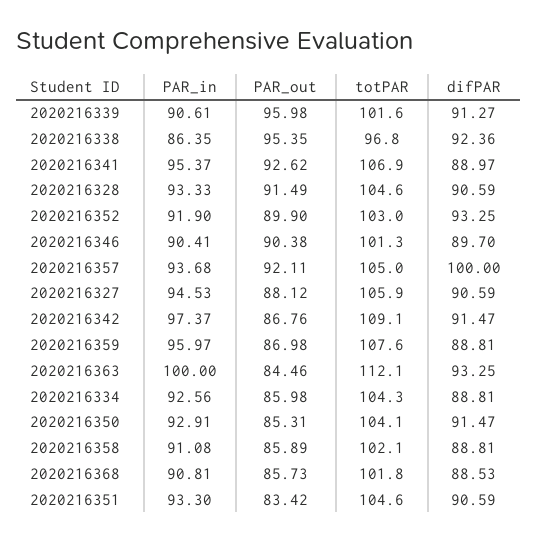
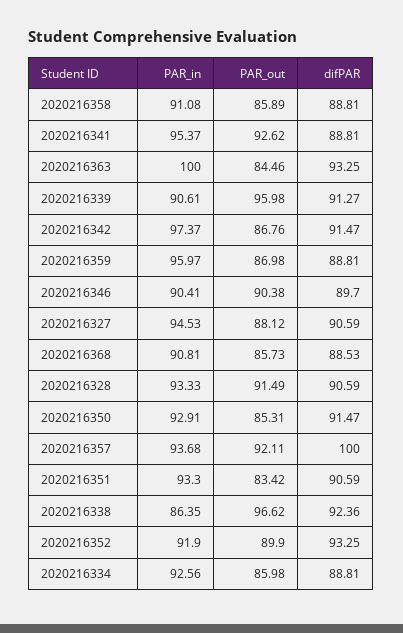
  {
    "PAR_in": {
      "2020216339": 90.61,
      "2020216338": 86.35,
      "2020216341": 95.37,
      "2020216328": 93.33,
      "2020216352": 91.9,
      "2020216346": 90.41,
      "2020216357": 93.68,
      "2020216327": 94.53,
      "2020216342": 97.37,
      "2020216359": 95.97,
      "2020216363": 100,
      "2020216334": 92.56,
      "2020216350": 92.91,
      "2020216358": 91.08,
      "2020216368": 90.81,
      "2020216351": 93.3
    },
    "PAR_out": {
      "2020216339": 95.98,
-     "2020216338": 95.35,
+     "2020216338": 96.62,
      "2020216341": 92.62,
      "2020216328": 91.49,
      "2020216352": 89.9,
      "2020216346": 90.38,
      "2020216357": 92.11,
      "2020216327": 88.12,
      "2020216342": 86.76,
      "2020216359": 86.98,
      "2020216363": 84.46,
      "2020216334": 85.98,
      "2020216350": 85.31,
      "2020216358": 85.89,
      "2020216368": 85.73,
      "2020216351": 83.42
    },
-   "totPAR": {
-     "2020216339": 101.6,
-     "2020216338": 96.8,
-     "2020216341": 106.9,
-     "2020216328": 104.6,
-     "2020216352": 103,
-     "2020216346": 101.3,
-     "2020216357": 105,
-     "2020216327": 105.9,
-     "2020216342": 109.1,
-     "2020216359": 107.6,
-     "2020216363": 112.1,
-     "2020216334": 104.3,
-     "2020216350": 104.1,
-     "2020216358": 102.1,
-     "2020216368": 101.8,
-     "2020216351": 104.6
-   },
    "difPAR": {
      "2020216339": 91.27,
      "2020216338": 92.36,
-     "2020216341": 88.97,
+     "2020216341": 88.81,
      "2020216328": 90.59,
      "2020216352": 93.25,
      "2020216346": 89.7,
      "2020216357": 100,
      "2020216327": 90.59,
      "2020216342": 91.47,
      "2020216359": 88.81,
      "2020216363": 93.25,
      "2020216334": 88.81,
      "2020216350": 91.47,
      "2020216358": 88.81,
      "2020216368": 88.53,
      "2020216351": 90.59
    }
  }

